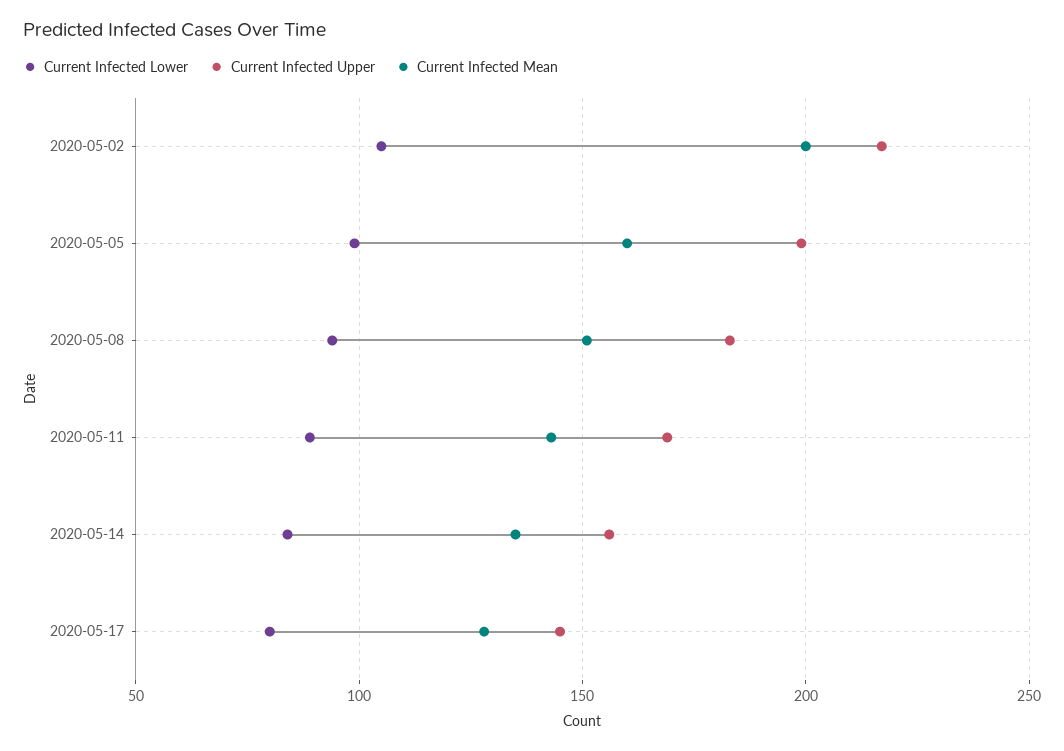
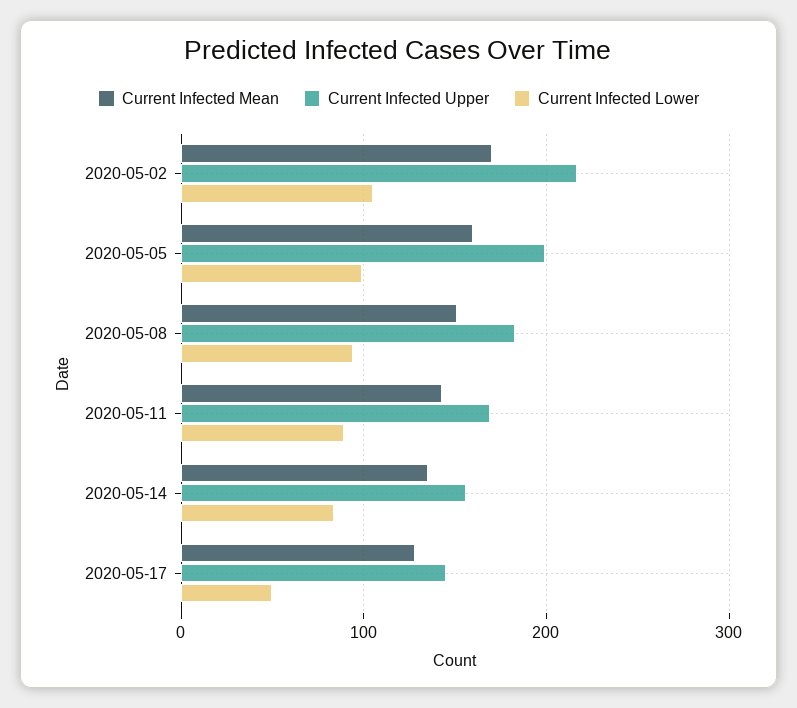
  {
    "Current Infected Lower": {
      "2020-05-02": 105,
      "2020-05-05": 100,
      "2020-05-08": 95,
      "2020-05-11": 90,
      "2020-05-14": 85,
-     "2020-05-17": 80
+     "2020-05-17": 50
    },
    "Current Infected Upper": {
      "2020-05-02": 215,
      "2020-05-05": 200,
      "2020-05-08": 185,
      "2020-05-11": 170,
      "2020-05-14": 155,
      "2020-05-17": 145
    },
    "Current Infected Mean": {
-     "2020-05-02": 200,
+     "2020-05-02": 170,
      "2020-05-05": 160,
      "2020-05-08": 150,
      "2020-05-11": 145,
      "2020-05-14": 135,
      "2020-05-17": 130
    }
  }

